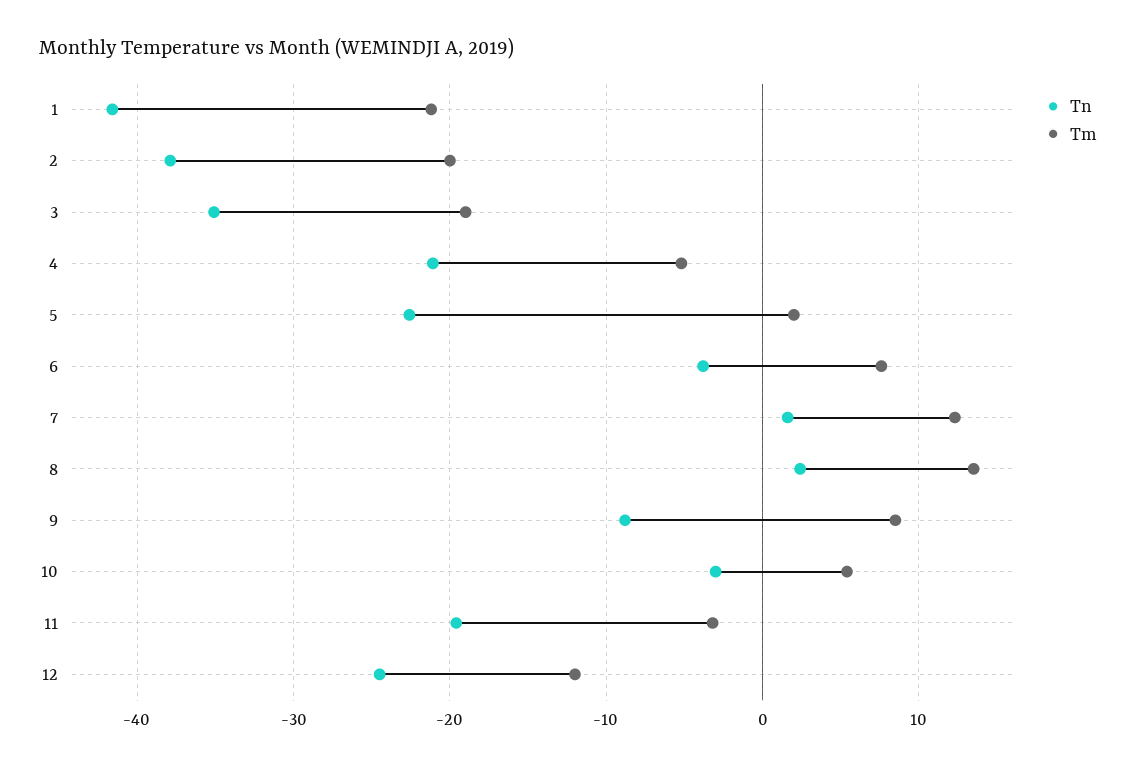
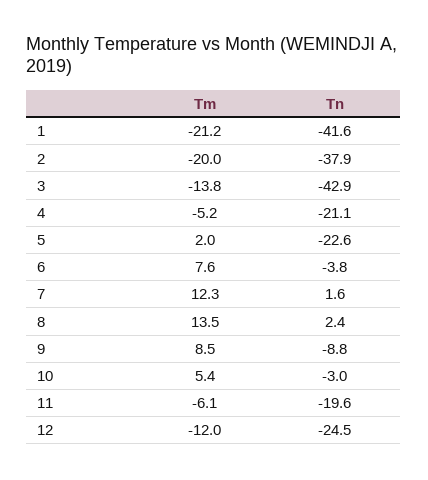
  {
    "Tn": {
      "1": -41.6,
      "2": -37.9,
-     "3": -35,
+     "3": -42.9,
      "4": -21.1,
      "5": -22.6,
      "6": -3.8,
      "7": 1.6,
      "8": 2.4,
      "9": -8.8,
      "10": -3,
      "11": -19.6,
      "12": -24.5
    },
    "Tm": {
      "1": -21.2,
      "2": -20,
-     "3": -19,
+     "3": -13.8,
      "4": -5.2,
      "5": 2,
      "6": 7.6,
      "7": 12.3,
      "8": 13.5,
      "9": 8.5,
      "10": 5.4,
-     "11": -3,
+     "11": -6.1,
      "12": -12
    }
  }

